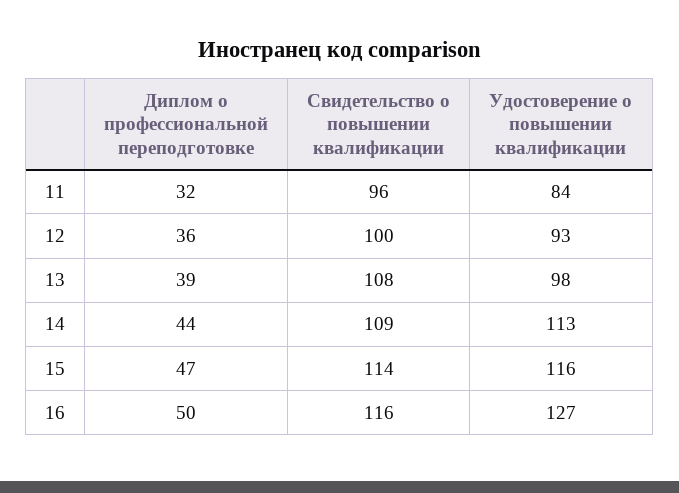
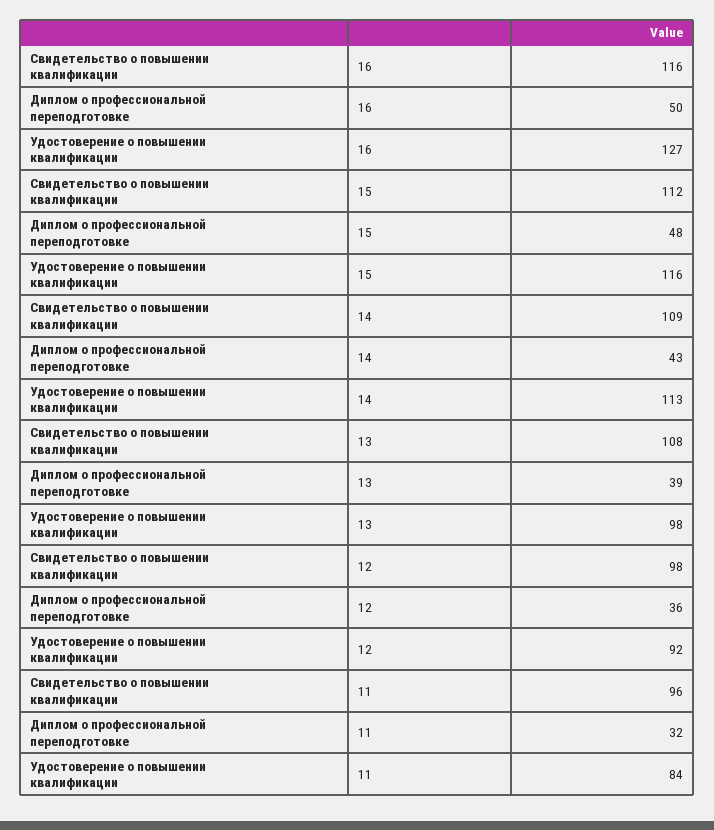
  {
    "Диплом о профессиональной переподготовке": {
      "11": 32,
      "12": 36,
      "13": 39,
-     "14": 44,
+     "14": 43,
-     "15": 47,
+     "15": 48,
      "16": 50
    },
    "Свидетельство о повышении квалификации": {
      "11": 96,
-     "12": 100,
+     "12": 98,
      "13": 108,
      "14": 109,
-     "15": 114,
+     "15": 112,
      "16": 116
    },
    "Удостоверение о повышении квалификации": {
      "11": 84,
-     "12": 93,
+     "12": 92,
      "13": 98,
      "14": 113,
      "15": 116,
      "16": 127
    }
  }

